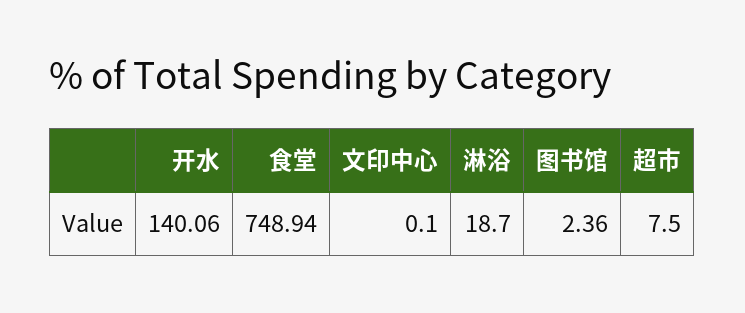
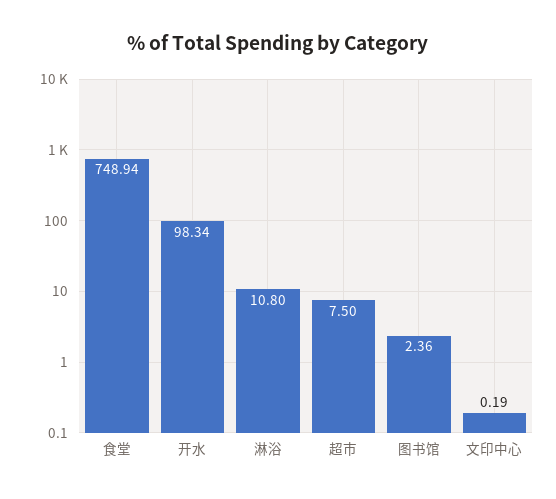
  {
-   "开水": 140.06,
+   "开水": 98.34,
    "食堂": 748.94,
-   "文印中心": 0.1,
+   "文印中心": 0.19,
-   "淋浴": 18.7,
+   "淋浴": 10.8,
    "图书馆": 2.36,
    "超市": 7.5
  }

